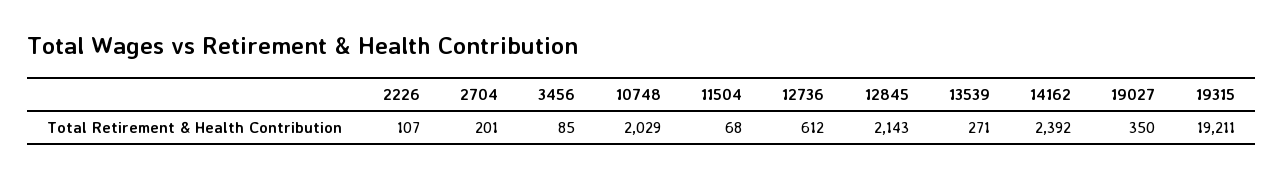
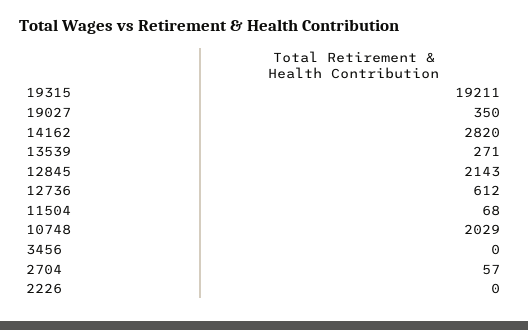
  {
-   "2226": 107,
+   "2226": 0,
-   "2704": 201,
+   "2704": 57,
-   "3456": 85,
+   "3456": 0,
    "10748": 2029,
    "11504": 68,
    "12736": 612,
    "12845": 2143,
    "13539": 271,
-   "14162": 2392,
+   "14162": 2820,
    "19027": 350,
    "19315": 19211
  }

